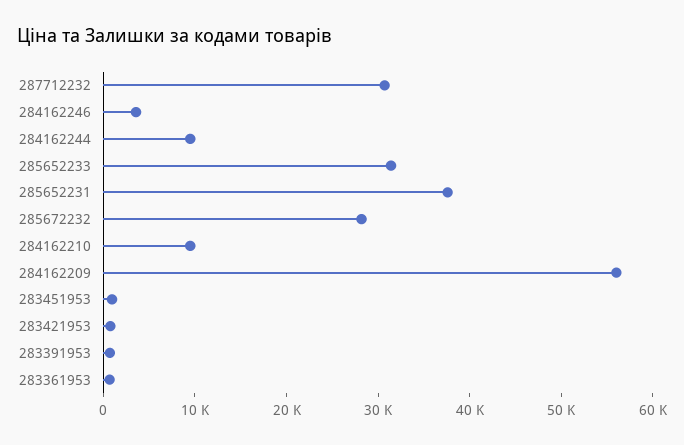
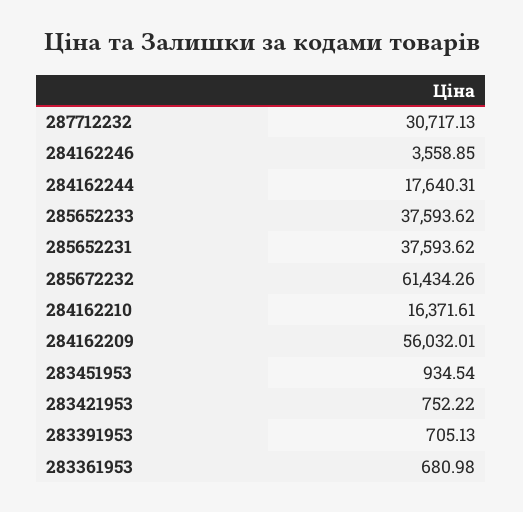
  {
    "287712232": 30717.13,
    "284162246": 3558.85,
-   "284162244": 10000,
+   "284162244": 17640.31,
-   "285652233": 32000,
+   "285652233": 37593.62,
    "285652231": 37593.62,
-   "285672232": 28000,
+   "285672232": 61434.26,
-   "284162210": 10000,
+   "284162210": 16371.61,
    "284162209": 56032.01,
    "283451953": 934.54,
    "283421953": 752.22,
    "283391953": 705.13,
    "283361953": 680.98
  }

